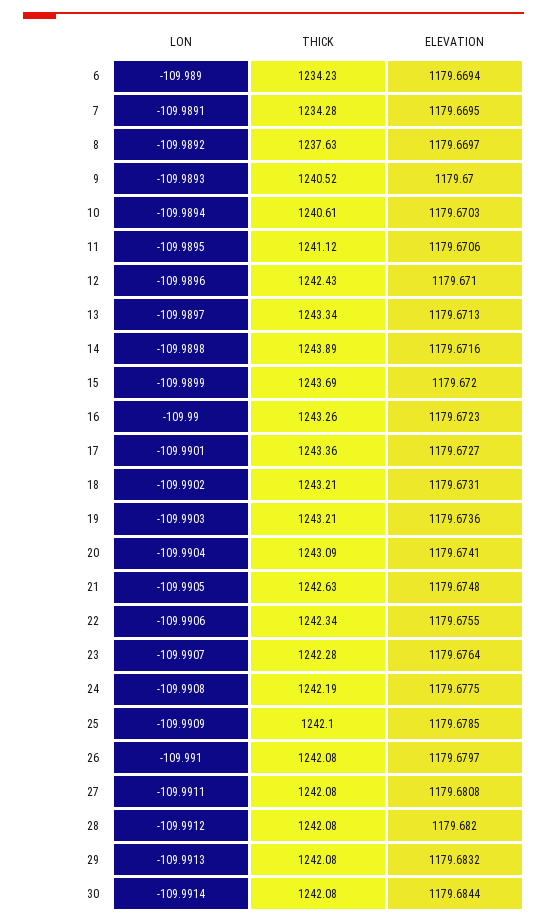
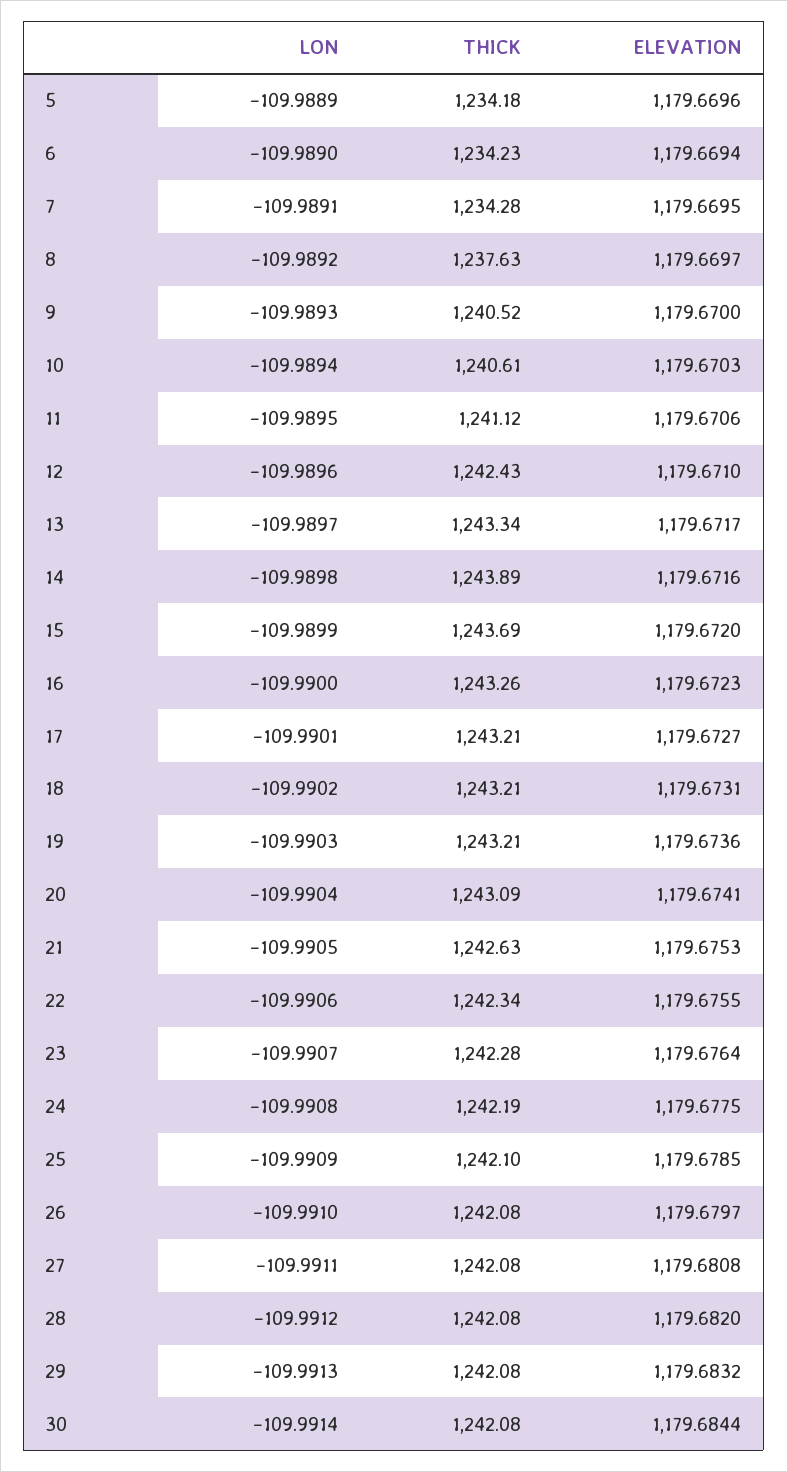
  {
    "LON": {
      "6": -109.989,
      "7": -109.9891,
      "8": -109.9892,
      "9": -109.9893,
      "10": -109.9894,
      "11": -109.9895,
      "12": -109.9896,
      "13": -109.9897,
      "14": -109.9898,
      "15": -109.9899,
      "16": -109.99,
      "17": -109.9901,
      "18": -109.9902,
      "19": -109.9903,
      "20": -109.9904,
      "21": -109.9905,
      "22": -109.9906,
      "23": -109.9907,
      "24": -109.9908,
      "25": -109.9909,
      "26": -109.991,
      "27": -109.9911,
      "28": -109.9912,
      "29": -109.9913,
-     "30": -109.9914
+     "30": -109.9914,
+     "5": -109.9889
    },
    "THICK": {
      "6": 1234.23,
      "7": 1234.28,
      "8": 1237.63,
      "9": 1240.52,
      "10": 1240.61,
      "11": 1241.12,
      "12": 1242.43,
      "13": 1243.34,
      "14": 1243.89,
      "15": 1243.69,
      "16": 1243.26,
-     "17": 1243.36,
+     "17": 1243.21,
      "18": 1243.21,
      "19": 1243.21,
      "20": 1243.09,
      "21": 1242.63,
      "22": 1242.34,
      "23": 1242.28,
      "24": 1242.19,
      "25": 1242.1,
      "26": 1242.08,
      "27": 1242.08,
      "28": 1242.08,
      "29": 1242.08,
-     "30": 1242.08
+     "30": 1242.08,
+     "5": 1234.18
    },
    "ELEVATION": {
      "6": 1179.6694,
      "7": 1179.6695,
      "8": 1179.6697,
      "9": 1179.67,
      "10": 1179.6703,
      "11": 1179.6706,
      "12": 1179.671,
-     "13": 1179.6713,
+     "13": 1179.6717,
      "14": 1179.6716,
      "15": 1179.672,
      "16": 1179.6723,
      "17": 1179.6727,
      "18": 1179.6731,
      "19": 1179.6736,
      "20": 1179.6741,
-     "21": 1179.6748,
+     "21": 1179.6753,
      "22": 1179.6755,
      "23": 1179.6764,
      "24": 1179.6775,
      "25": 1179.6785,
      "26": 1179.6797,
      "27": 1179.6808,
      "28": 1179.682,
      "29": 1179.6832,
-     "30": 1179.6844
+     "30": 1179.6844,
+     "5": 1179.6696
    }
  }

